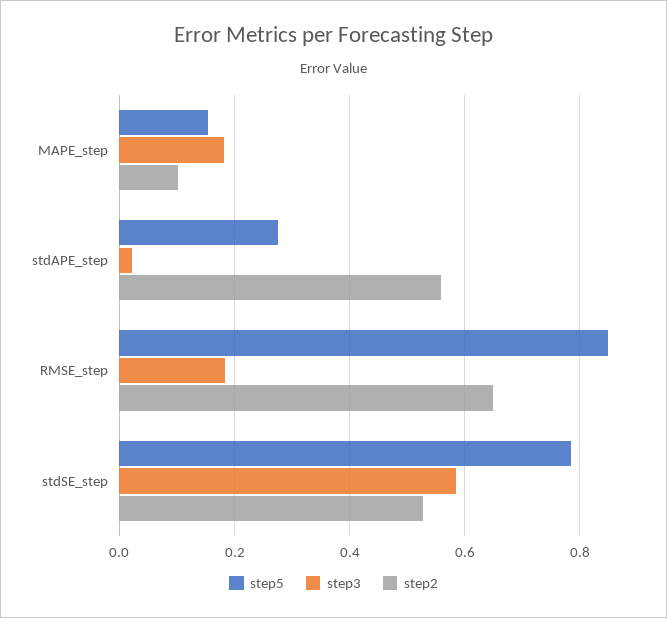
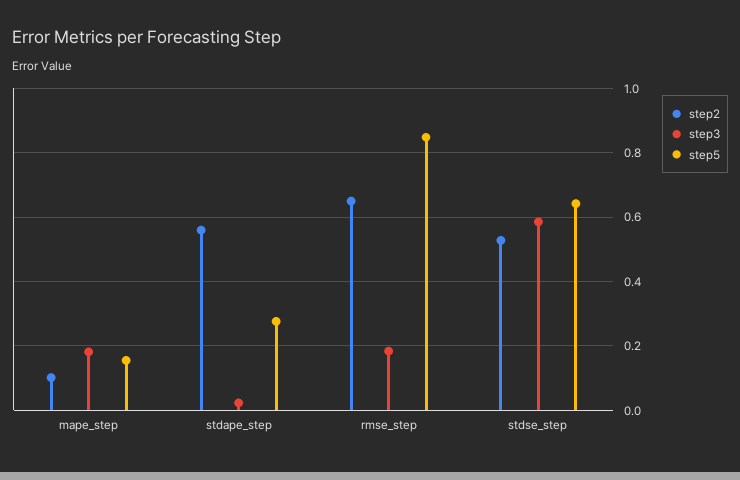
  {
    "step5": {
      "MAPE_step": 0.16,
      "stdAPE_step": 0.28,
      "RMSE_step": 0.84,
-     "stdSE_step": 0.78
+     "stdSE_step": 0.64
    },
    "step3": {
      "MAPE_step": 0.18,
      "stdAPE_step": 0.02,
      "RMSE_step": 0.18,
      "stdSE_step": 0.58
    },
    "step2": {
      "MAPE_step": 0.1,
      "stdAPE_step": 0.56,
      "RMSE_step": 0.64,
      "stdSE_step": 0.52
    }
  }

